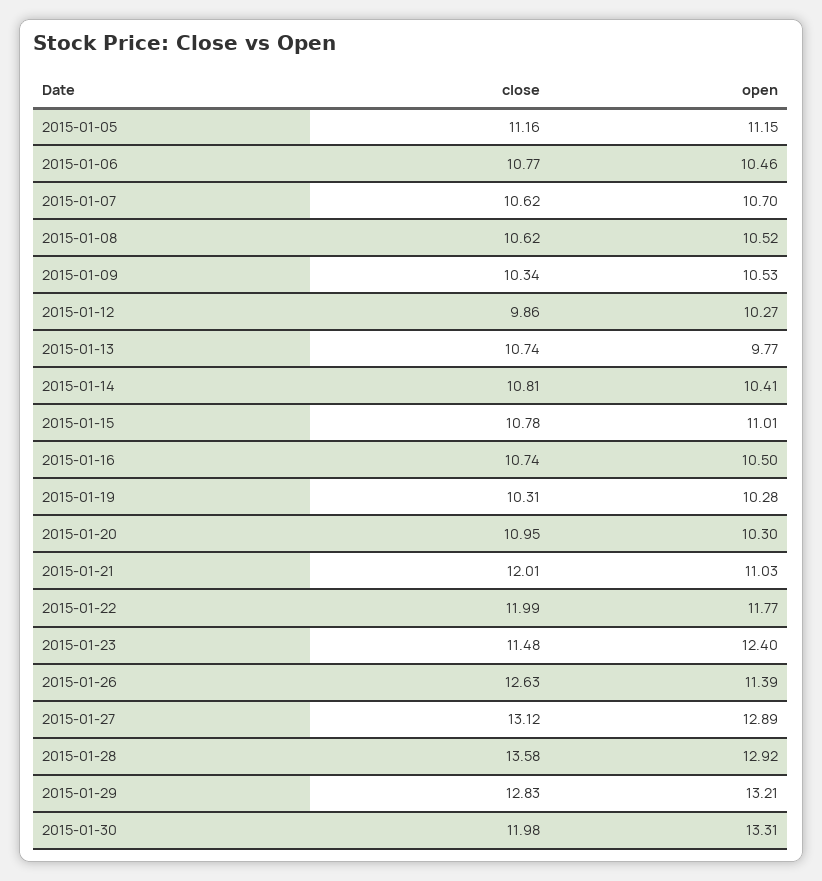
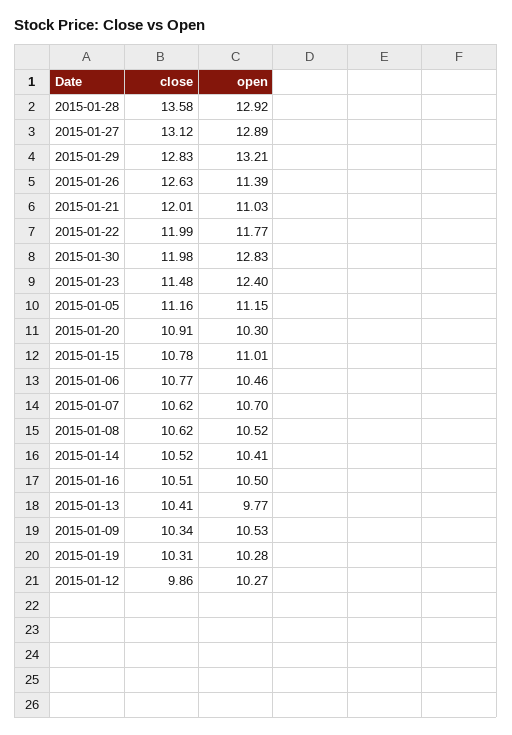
  {
    "close": {
      "2015-01-05": 11.16,
      "2015-01-06": 10.77,
      "2015-01-07": 10.62,
      "2015-01-08": 10.62,
      "2015-01-09": 10.34,
      "2015-01-12": 9.86,
-     "2015-01-13": 10.74,
+     "2015-01-13": 10.41,
-     "2015-01-14": 10.81,
+     "2015-01-14": 10.52,
      "2015-01-15": 10.78,
-     "2015-01-16": 10.74,
+     "2015-01-16": 10.51,
      "2015-01-19": 10.31,
-     "2015-01-20": 10.95,
+     "2015-01-20": 10.91,
      "2015-01-21": 12.01,
      "2015-01-22": 11.99,
      "2015-01-23": 11.48,
      "2015-01-26": 12.63,
      "2015-01-27": 13.12,
      "2015-01-28": 13.58,
      "2015-01-29": 12.83,
      "2015-01-30": 11.98
    },
    "open": {
      "2015-01-05": 11.15,
      "2015-01-06": 10.46,
      "2015-01-07": 10.7,
      "2015-01-08": 10.52,
      "2015-01-09": 10.53,
      "2015-01-12": 10.27,
      "2015-01-13": 9.77,
      "2015-01-14": 10.41,
      "2015-01-15": 11.01,
      "2015-01-16": 10.5,
      "2015-01-19": 10.28,
      "2015-01-20": 10.3,
      "2015-01-21": 11.03,
      "2015-01-22": 11.77,
      "2015-01-23": 12.4,
      "2015-01-26": 11.39,
      "2015-01-27": 12.89,
      "2015-01-28": 12.92,
      "2015-01-29": 13.21,
-     "2015-01-30": 13.31
+     "2015-01-30": 12.83
    }
  }

